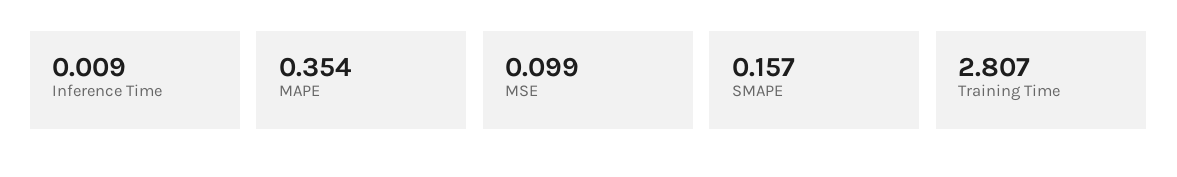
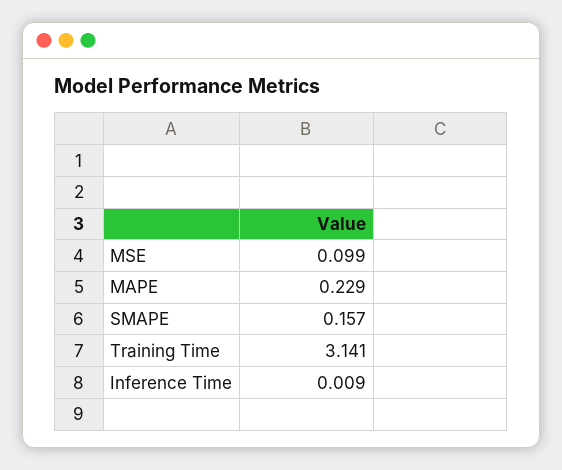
  {
    "Inference Time": 0.009,
-   "MAPE": 0.354,
+   "MAPE": 0.229,
    "MSE": 0.099,
    "SMAPE": 0.157,
-   "Training Time": 2.807
+   "Training Time": 3.141
  }

